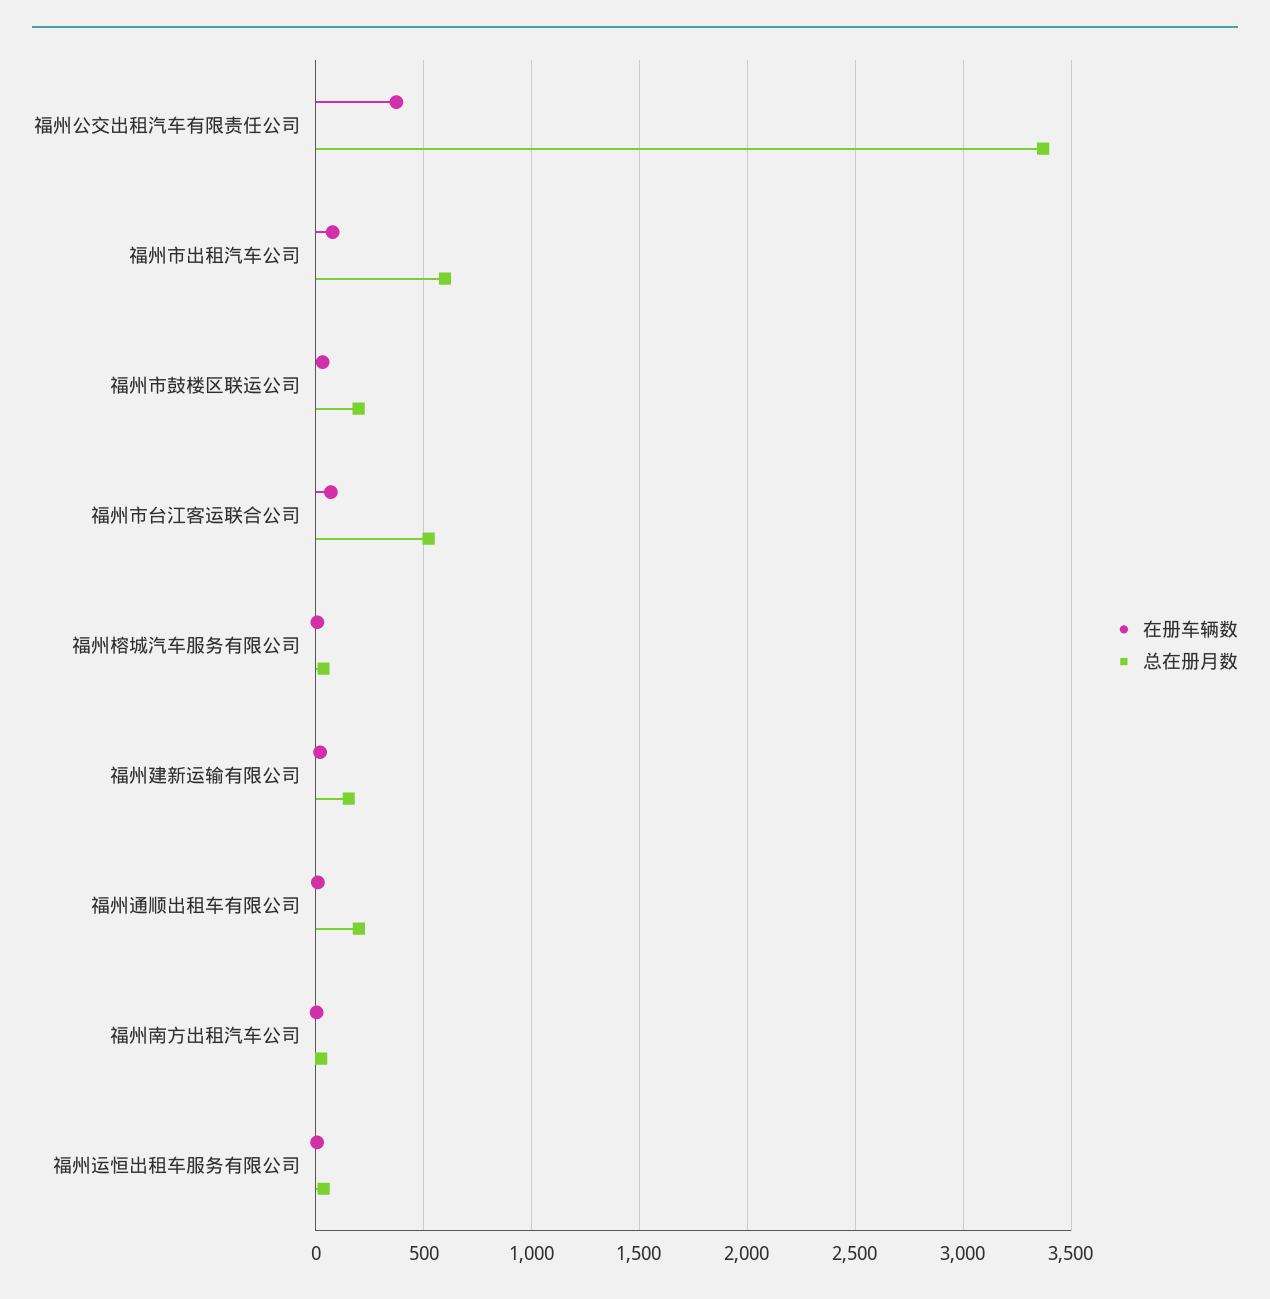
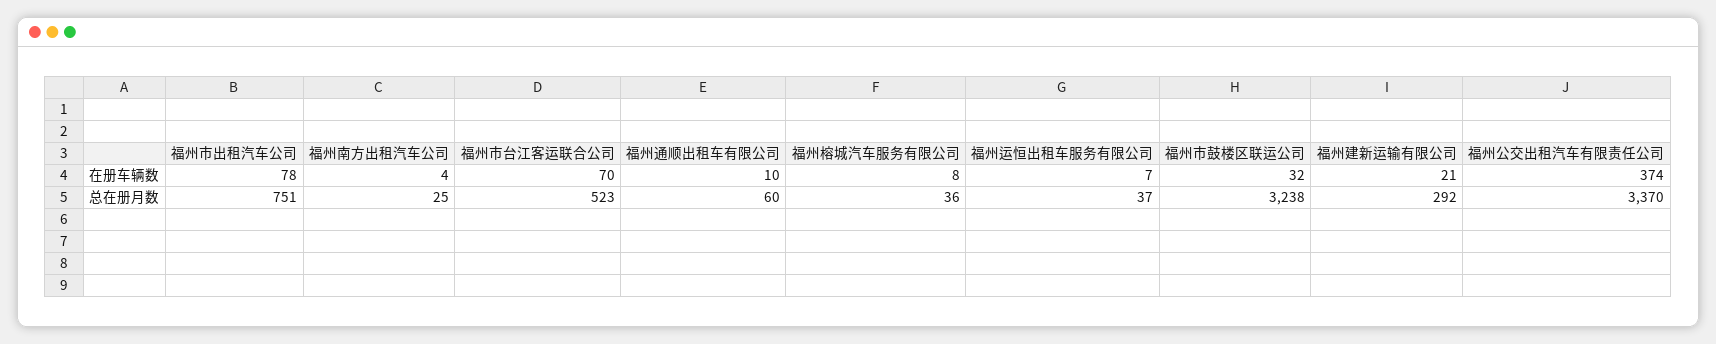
  {
    "在册车辆数": {
      "福州公交出租汽车有限责任公司": 374,
      "福州市出租汽车公司": 78,
      "福州市鼓楼区联运公司": 32,
      "福州市台江客运联合公司": 70,
      "福州榕城汽车服务有限公司": 8,
      "福州建新运输有限公司": 21,
      "福州通顺出租车有限公司": 10,
      "福州南方出租汽车公司": 4,
      "福州运恒出租车服务有限公司": 7
    },
    "总在册月数": {
      "福州公交出租汽车有限责任公司": 3370,
-     "福州市出租汽车公司": 600,
+     "福州市出租汽车公司": 751,
-     "福州市鼓楼区联运公司": 200,
+     "福州市鼓楼区联运公司": 3238,
      "福州市台江客运联合公司": 523,
      "福州榕城汽车服务有限公司": 36,
-     "福州建新运输有限公司": 150,
+     "福州建新运输有限公司": 292,
-     "福州通顺出租车有限公司": 200,
+     "福州通顺出租车有限公司": 60,
      "福州南方出租汽车公司": 25,
      "福州运恒出租车服务有限公司": 37
    }
  }

